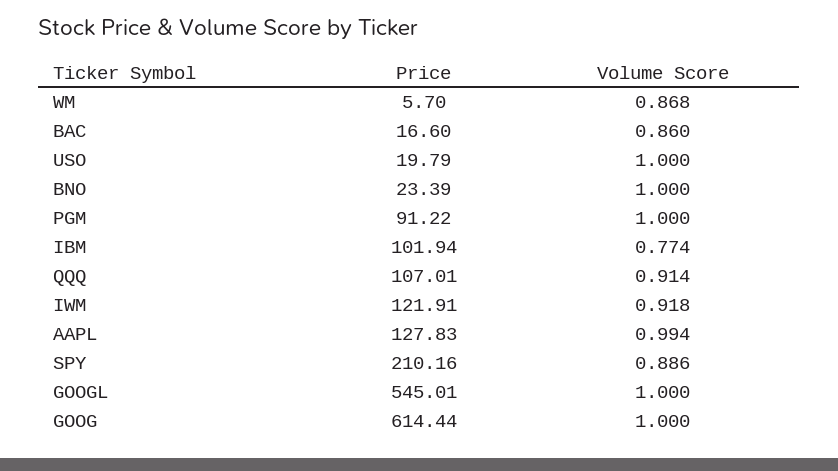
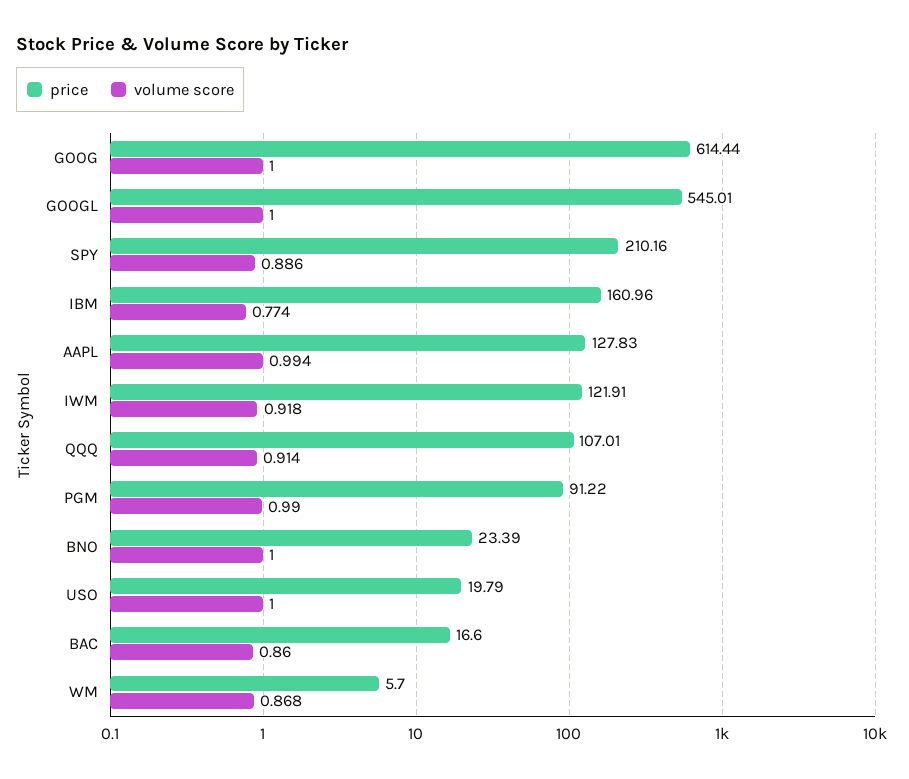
  {
    "Price": {
      "WM": 5.7,
      "BAC": 16.6,
      "USO": 19.79,
      "BNO": 23.39,
      "PGM": 91.22,
-     "IBM": 101.94,
+     "IBM": 160.96,
      "QQQ": 107.01,
      "IWM": 121.91,
      "AAPL": 127.83,
      "SPY": 210.16,
      "GOOGL": 545.01,
      "GOOG": 614.44
    },
    "Volume Score": {
      "WM": 0.868,
      "BAC": 0.86,
      "USO": 1,
      "BNO": 1,
-     "PGM": 1,
+     "PGM": 0.99,
      "IBM": 0.774,
      "QQQ": 0.914,
      "IWM": 0.918,
      "AAPL": 0.994,
      "SPY": 0.886,
      "GOOGL": 1,
      "GOOG": 1
    }
  }

